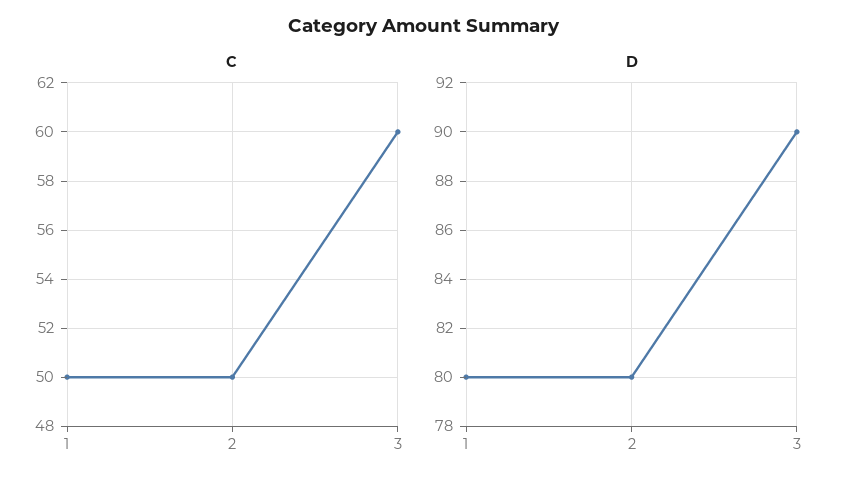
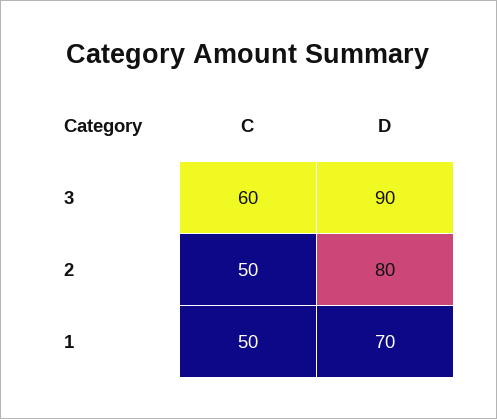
  {
    "C": {
      "1": 50,
      "2": 50,
      "3": 60
    },
    "D": {
-     "1": 80,
+     "1": 70,
      "2": 80,
      "3": 90
    }
  }

